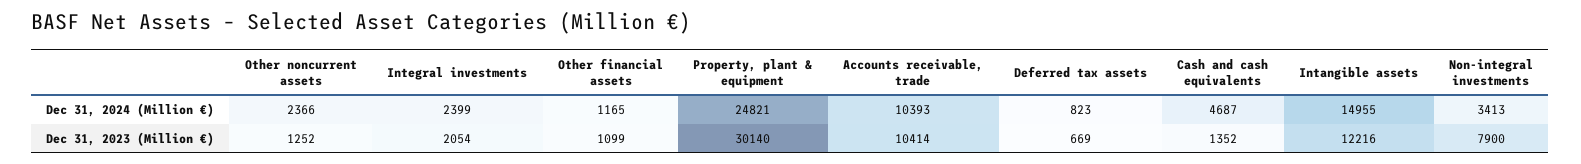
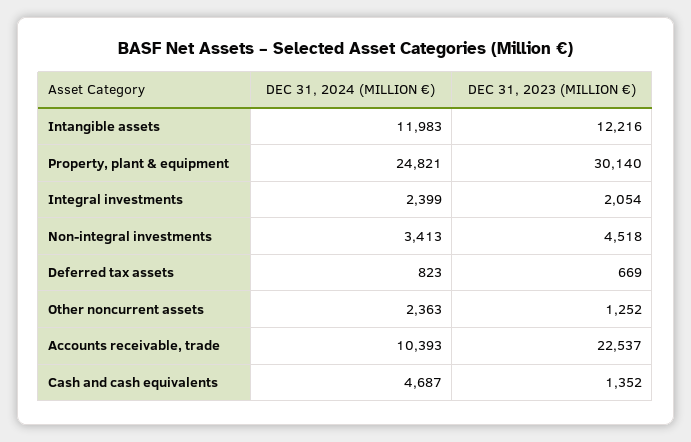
  {
    "Other noncurrent assets": {
-     "Dec 31, 2024 (Million €)": 2366,
+     "Dec 31, 2024 (Million €)": 2363,
      "Dec 31, 2023 (Million €)": 1252
    },
    "Integral investments": {
      "Dec 31, 2024 (Million €)": 2399,
      "Dec 31, 2023 (Million €)": 2054
    },
-   "Other financial assets": {
-     "Dec 31, 2024 (Million €)": 1165,
-     "Dec 31, 2023 (Million €)": 1099
-   },
    "Property, plant & equipment": {
      "Dec 31, 2024 (Million €)": 24821,
      "Dec 31, 2023 (Million €)": 30140
    },
    "Accounts receivable, trade": {
      "Dec 31, 2024 (Million €)": 10393,
-     "Dec 31, 2023 (Million €)": 10414
+     "Dec 31, 2023 (Million €)": 22537
    },
    "Deferred tax assets": {
      "Dec 31, 2024 (Million €)": 823,
      "Dec 31, 2023 (Million €)": 669
    },
    "Cash and cash equivalents": {
      "Dec 31, 2024 (Million €)": 4687,
      "Dec 31, 2023 (Million €)": 1352
    },
    "Intangible assets": {
-     "Dec 31, 2024 (Million €)": 14955,
+     "Dec 31, 2024 (Million €)": 11983,
      "Dec 31, 2023 (Million €)": 12216
    },
    "Non-integral investments": {
      "Dec 31, 2024 (Million €)": 3413,
-     "Dec 31, 2023 (Million €)": 7900
+     "Dec 31, 2023 (Million €)": 4518
    }
  }

